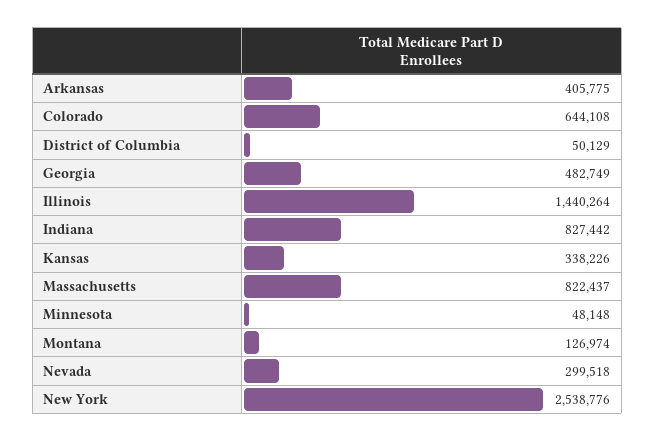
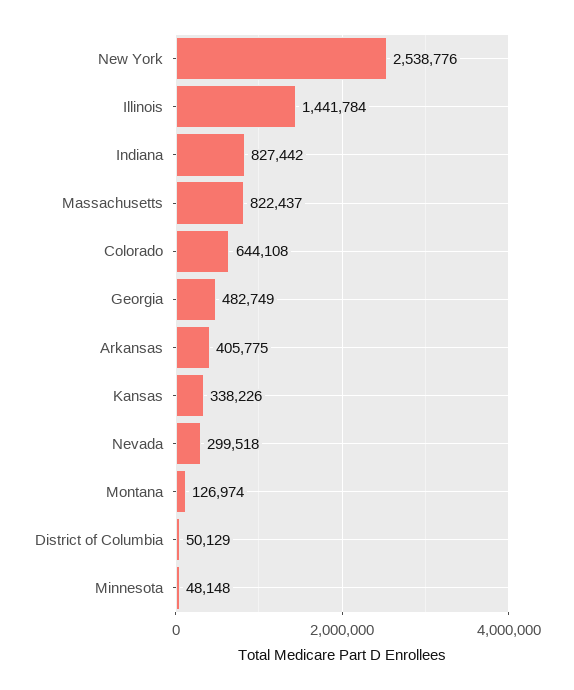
  {
    "Arkansas": 405775,
    "Colorado": 644108,
    "District of Columbia": 50129,
    "Georgia": 482749,
-   "Illinois": 1440264,
+   "Illinois": 1441784,
    "Indiana": 827442,
    "Kansas": 338226,
    "Massachusetts": 822437,
    "Minnesota": 48148,
    "Montana": 126974,
    "Nevada": 299518,
    "New York": 2538776
  }

